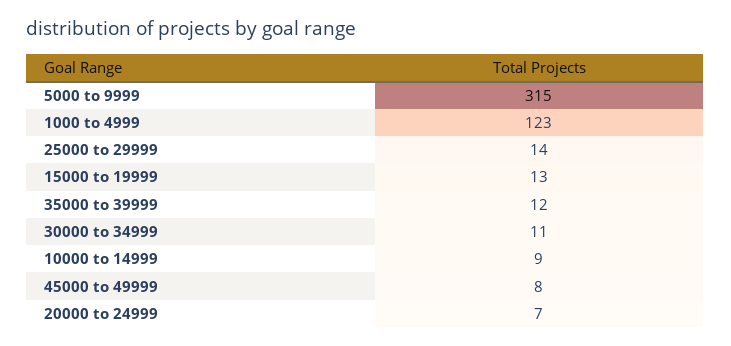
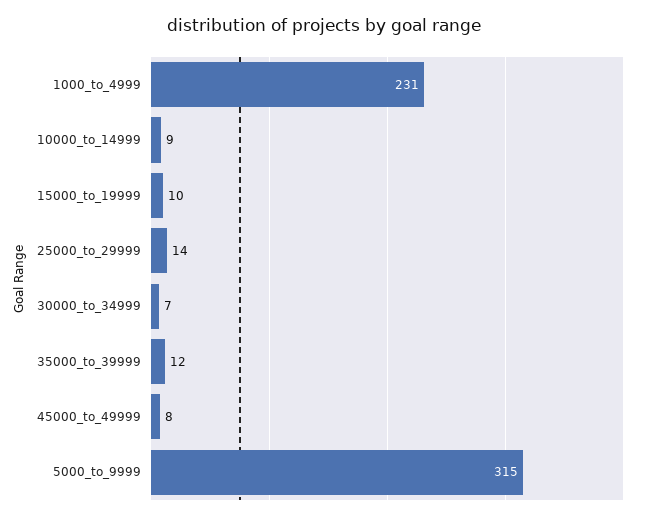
  {
    "5000 to 9999": 315,
-   "1000 to 4999": 123,
+   "1000 to 4999": 231,
    "25000 to 29999": 14,
-   "15000 to 19999": 13,
+   "15000 to 19999": 10,
    "35000 to 39999": 12,
-   "30000 to 34999": 11,
+   "30000 to 34999": 7,
    "10000 to 14999": 9,
-   "45000 to 49999": 8,
+   "45000 to 49999": 8
-   "20000 to 24999": 7
  }

